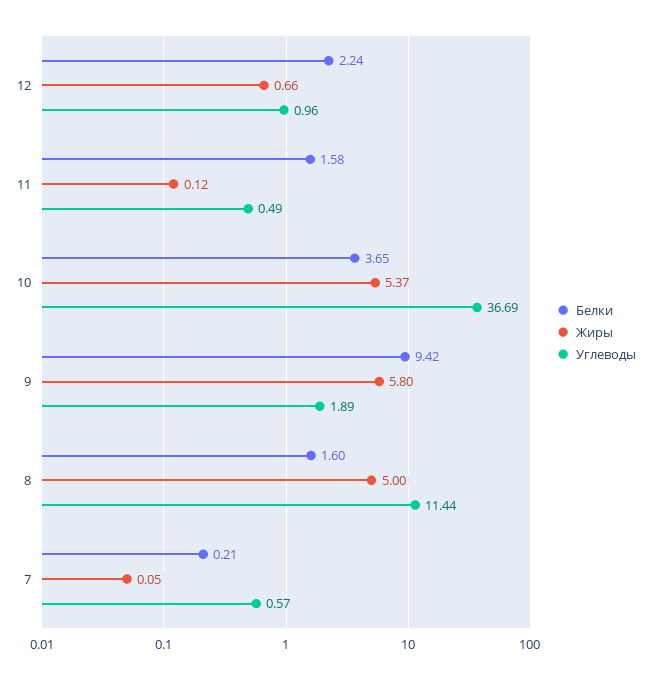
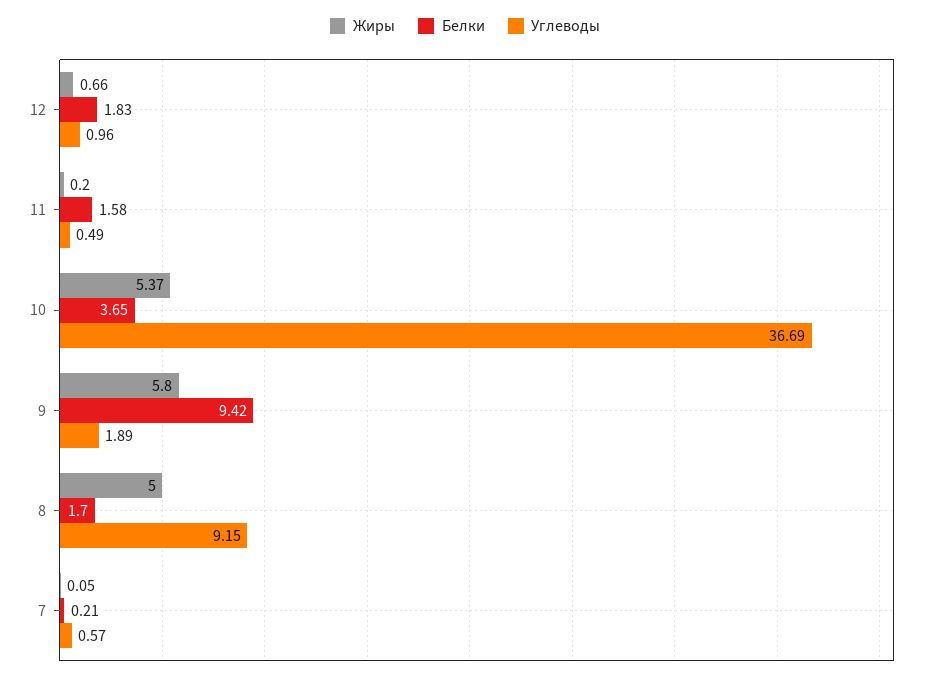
  {
    "Белки": {
-     "12": 2.24,
+     "12": 1.83,
      "11": 1.58,
      "10": 3.65,
      "9": 9.42,
-     "8": 1.6,
+     "8": 1.7,
      "7": 0.21
    },
    "Жиры": {
      "12": 0.66,
-     "11": 0.12,
+     "11": 0.2,
      "10": 5.37,
      "9": 5.8,
      "8": 5,
      "7": 0.05
    },
    "Углеводы": {
      "12": 0.96,
      "11": 0.49,
      "10": 36.69,
      "9": 1.89,
-     "8": 11.44,
+     "8": 9.15,
      "7": 0.57
    }
  }

